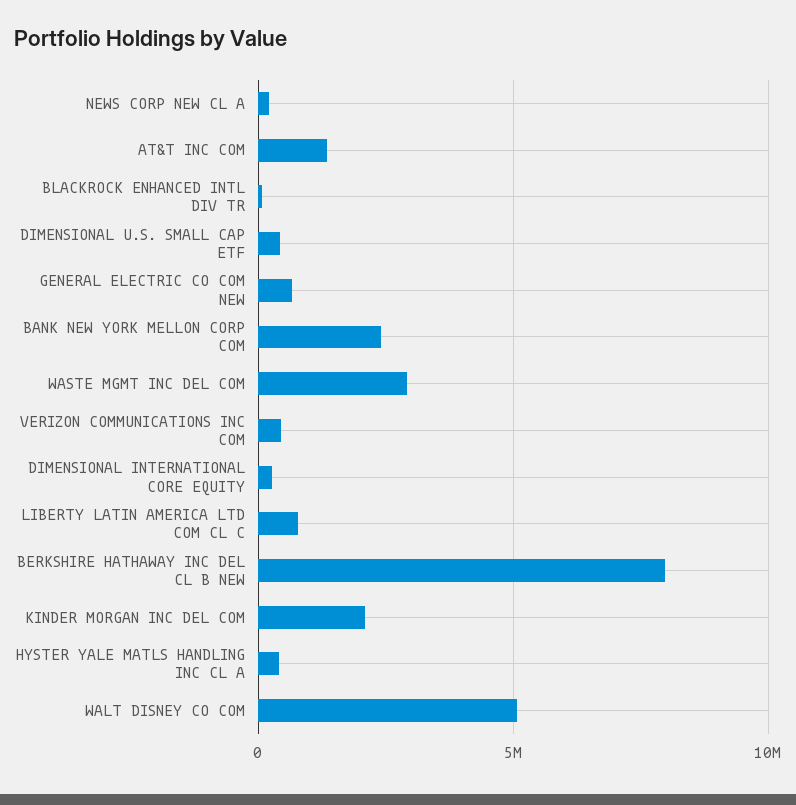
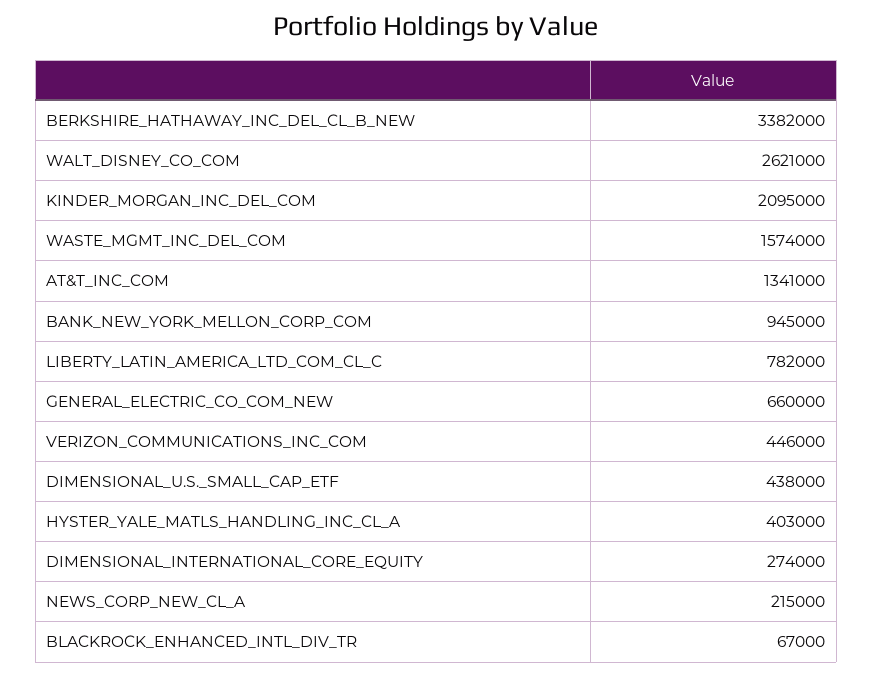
  {
    "NEWS CORP NEW CL A": 215000,
    "AT&T INC COM": 1341000,
    "BLACKROCK ENHANCED INTL DIV TR": 67000,
    "DIMENSIONAL U.S. SMALL CAP ETF": 438000,
    "GENERAL ELECTRIC CO COM NEW": 660000,
-   "BANK NEW YORK MELLON CORP COM": 2500000,
+   "BANK NEW YORK MELLON CORP COM": 945000,
-   "WASTE MGMT INC DEL COM": 3000000,
+   "WASTE MGMT INC DEL COM": 1574000,
    "VERIZON COMMUNICATIONS INC COM": 446000,
    "DIMENSIONAL INTERNATIONAL CORE EQUITY": 274000,
    "LIBERTY LATIN AMERICA LTD COM CL C": 782000,
-   "BERKSHIRE HATHAWAY INC DEL CL B NEW": 8000000,
+   "BERKSHIRE HATHAWAY INC DEL CL B NEW": 3382000,
    "KINDER MORGAN INC DEL COM": 2095000,
    "HYSTER YALE MATLS HANDLING INC CL A": 403000,
-   "WALT DISNEY CO COM": 5000000
+   "WALT DISNEY CO COM": 2621000
  }

